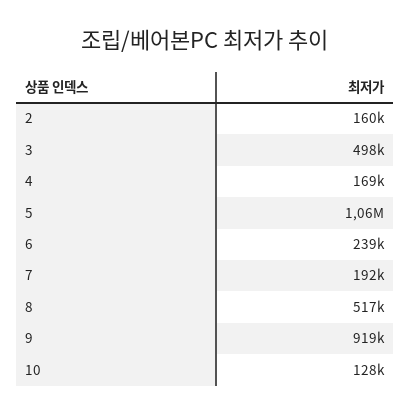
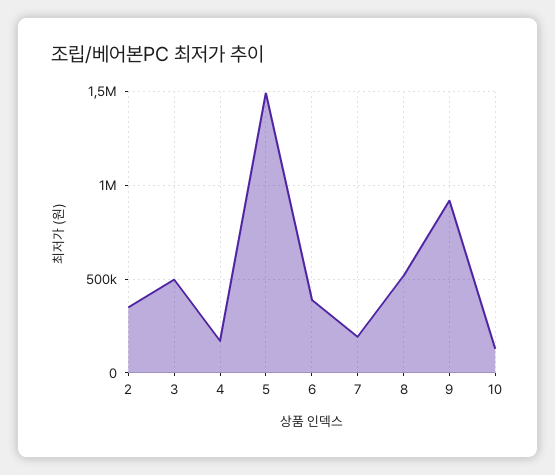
  {
-   "2": 160000,
+   "2": 350000,
    "3": 498000,
    "4": 169000,
-   "5": 1060000,
+   "5": 1500000,
-   "6": 239000,
+   "6": 400000,
    "7": 192000,
    "8": 517000,
    "9": 919000,
    "10": 128000
  }

